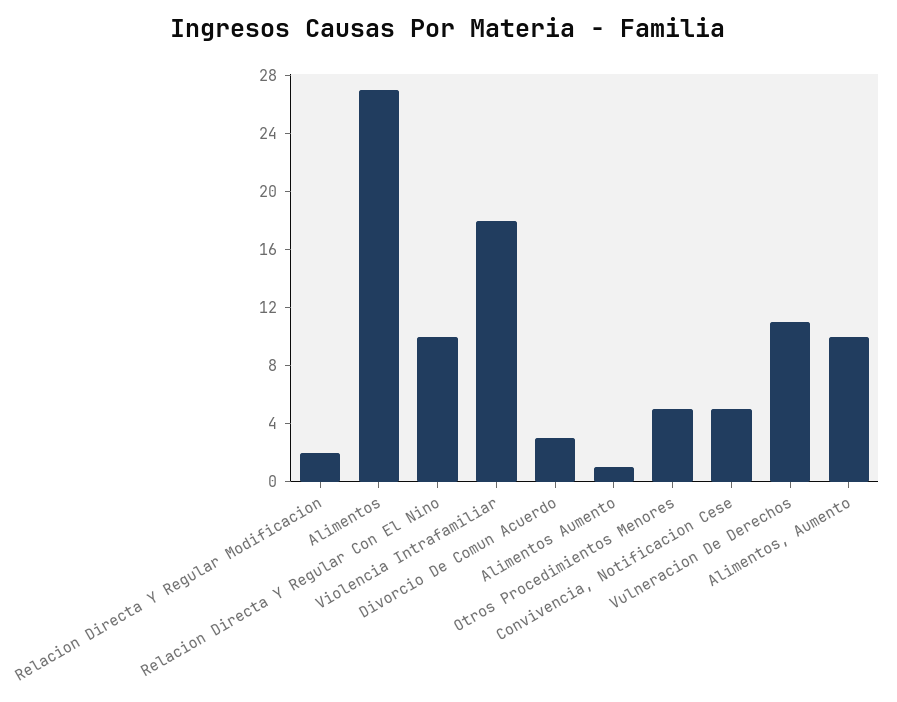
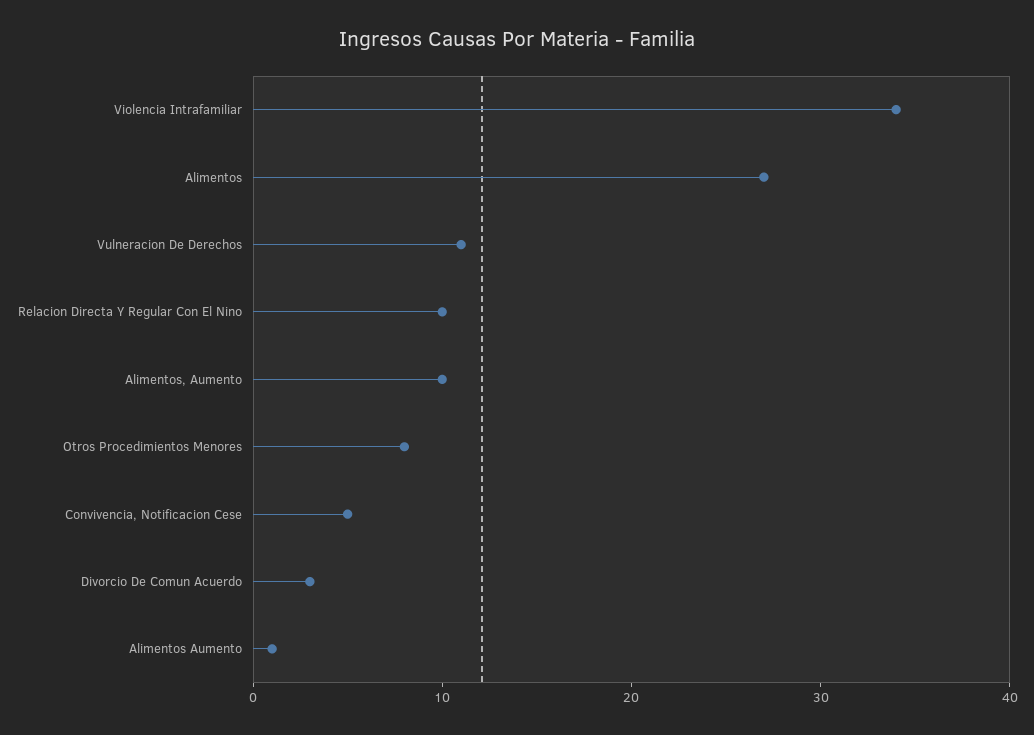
  {
-   "Relacion Directa Y Regular Modificacion": 2,
    "Alimentos": 27,
    "Relacion Directa Y Regular Con El Nino": 10,
-   "Violencia Intrafamiliar": 18,
+   "Violencia Intrafamiliar": 34,
    "Divorcio De Comun Acuerdo": 3,
    "Alimentos Aumento": 1,
-   "Otros Procedimientos Menores": 5,
+   "Otros Procedimientos Menores": 8,
    "Convivencia, Notificacion Cese": 5,
    "Vulneracion De Derechos": 11,
    "Alimentos, Aumento": 10
  }

